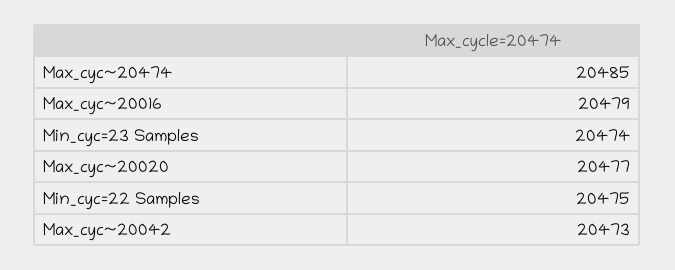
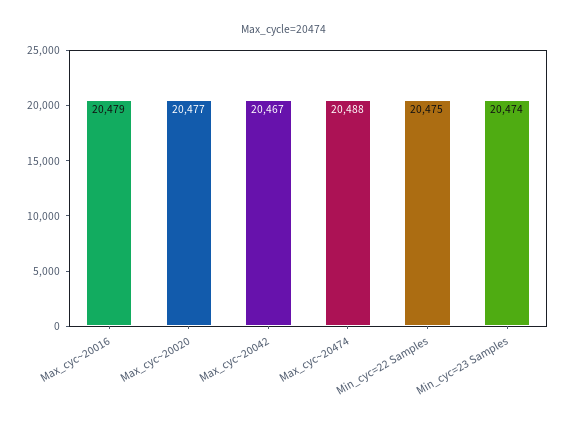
  {
-   "Max_cyc~20474": 20485,
+   "Max_cyc~20474": 20488,
    "Max_cyc~20016": 20479,
    "Min_cyc=23 Samples": 20474,
    "Max_cyc~20020": 20477,
    "Min_cyc=22 Samples": 20475,
-   "Max_cyc~20042": 20473
+   "Max_cyc~20042": 20467
  }

